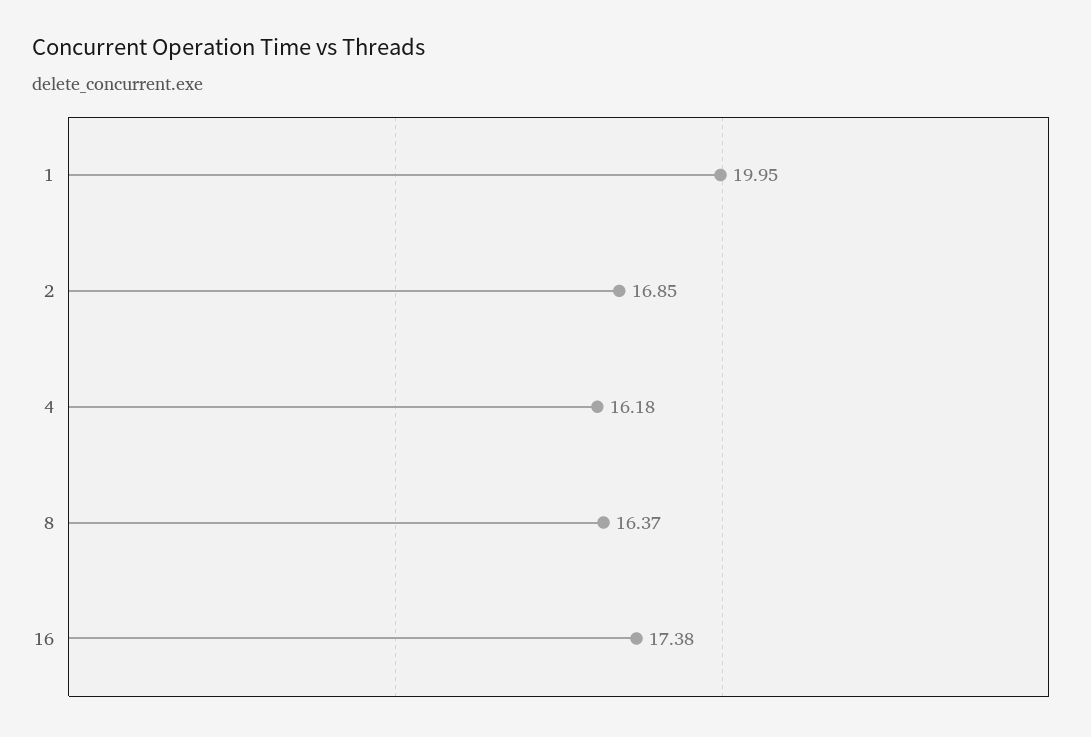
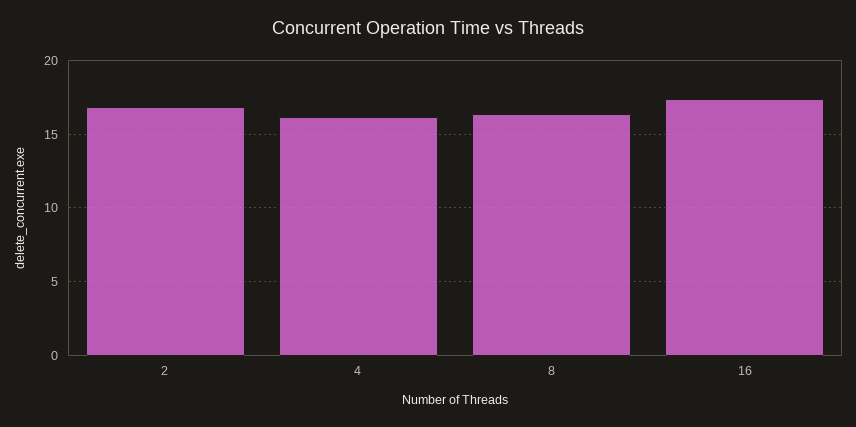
  {
-   "1": 19.95,
    "2": 16.85,
    "4": 16.18,
    "8": 16.37,
    "16": 17.38
  }

